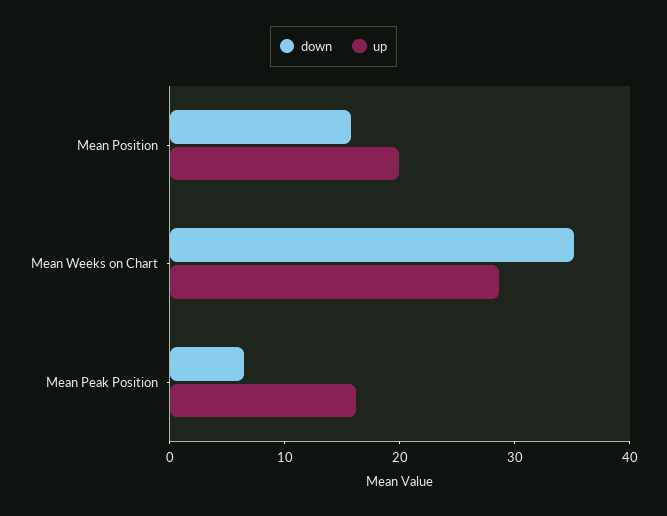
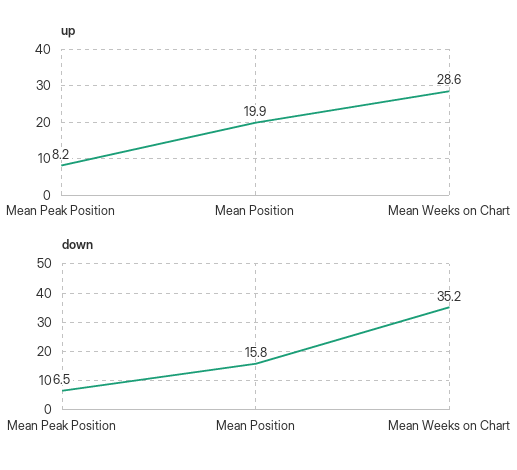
  {
    "down": {
      "Mean Position": 15.8,
      "Mean Weeks on Chart": 35.2,
      "Mean Peak Position": 6.5
    },
    "up": {
      "Mean Position": 19.9,
      "Mean Weeks on Chart": 28.6,
-     "Mean Peak Position": 16
+     "Mean Peak Position": 8.2
    }
  }

